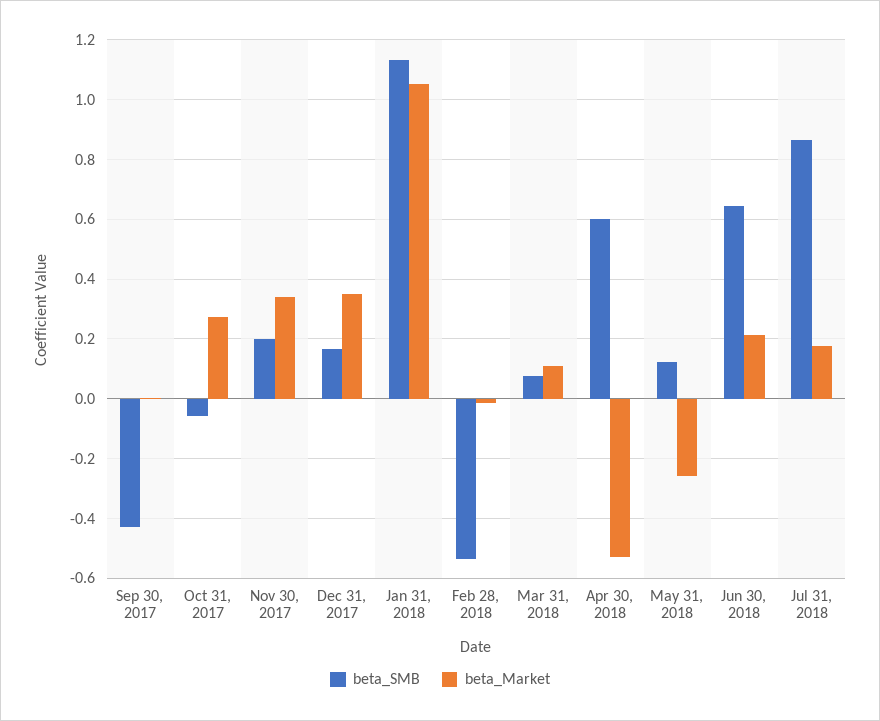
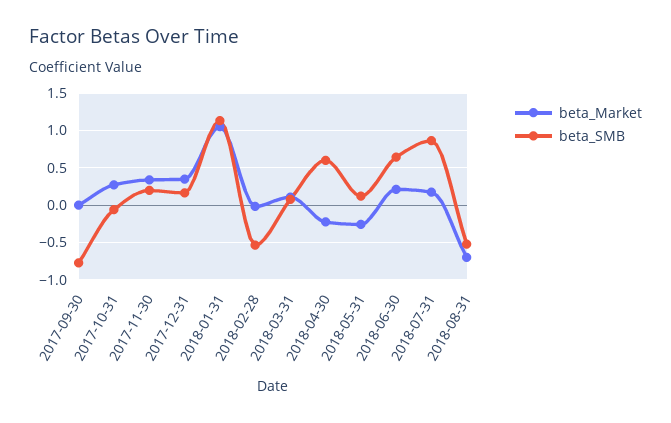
  {
    "beta_SMB": {
-     "Sep 30, 2017": -0.425,
+     "Sep 30, 2017": -0.8,
      "Oct 31, 2017": -0.05,
      "Nov 30, 2017": 0.2,
      "Dec 31, 2017": 0.175,
      "Jan 31, 2018": 1.125,
      "Feb 28, 2018": -0.525,
      "Mar 31, 2018": 0.075,
      "Apr 30, 2018": 0.6,
      "May 31, 2018": 0.125,
      "Jun 30, 2018": 0.65,
-     "Jul 31, 2018": 0.875
+     "Jul 31, 2018": 0.875,
+     "2018-08-31": -0.5
    },
    "beta_Market": {
      "Sep 30, 2017": 0,
      "Oct 31, 2017": 0.275,
      "Nov 30, 2017": 0.35,
      "Dec 31, 2017": 0.35,
      "Jan 31, 2018": 1.05,
      "Feb 28, 2018": -0.025,
      "Mar 31, 2018": 0.1,
-     "Apr 30, 2018": -0.525,
+     "Apr 30, 2018": -0.2,
      "May 31, 2018": -0.25,
      "Jun 30, 2018": 0.225,
-     "Jul 31, 2018": 0.175
+     "Jul 31, 2018": 0.175,
+     "2018-08-31": -0.7
    }
  }

